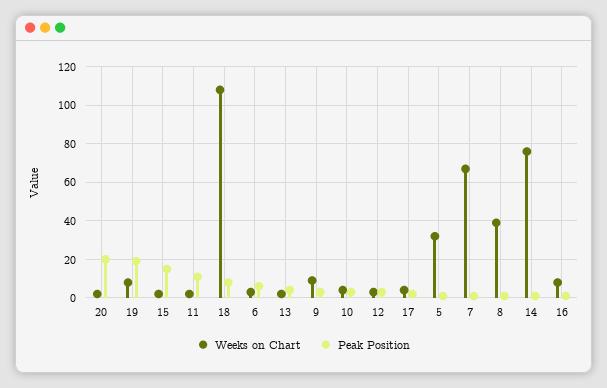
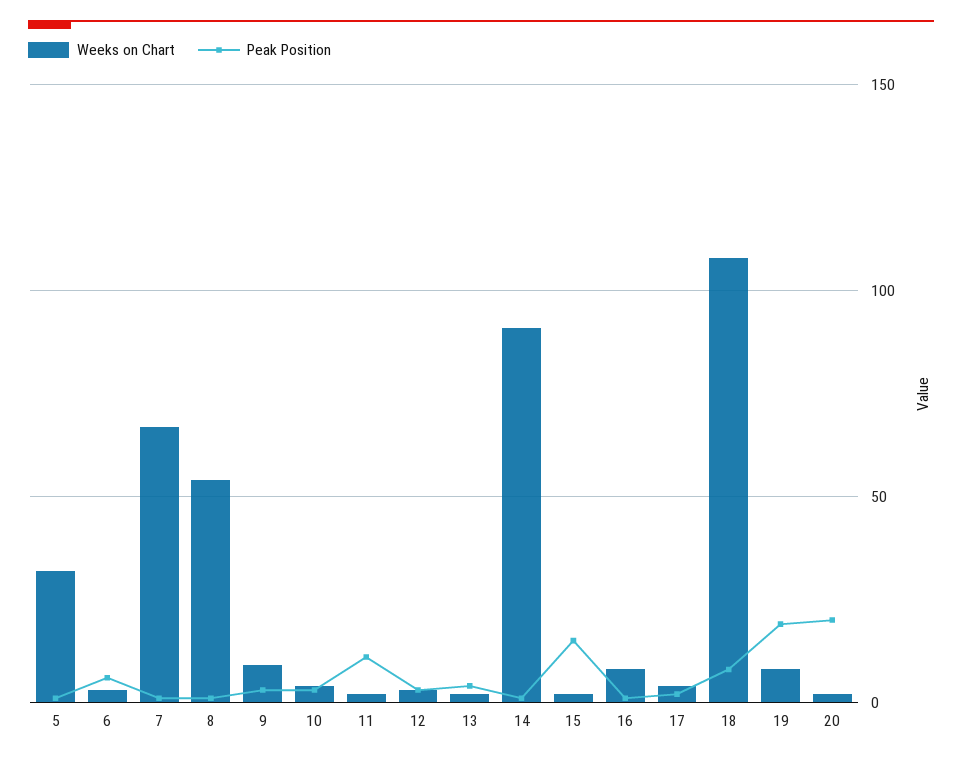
  {
    "Weeks on Chart": {
      "20": 0,
      "19": 10,
      "15": 0,
      "11": 0,
      "18": 110,
      "6": 5,
      "13": 0,
      "9": 10,
      "10": 5,
      "12": 5,
      "17": 5,
      "5": 30,
      "7": 65,
-     "8": 40,
+     "8": 55,
-     "14": 75,
+     "14": 90,
      "16": 10
    },
    "Peak Position": {
      "20": 20,
      "19": 20,
      "15": 15,
      "11": 10,
      "18": 10,
      "6": 5,
      "13": 5,
      "9": 5,
      "10": 5,
      "12": 5,
      "17": 0,
      "5": 0,
      "7": 0,
      "8": 0,
      "14": 0,
      "16": 0
    }
  }

